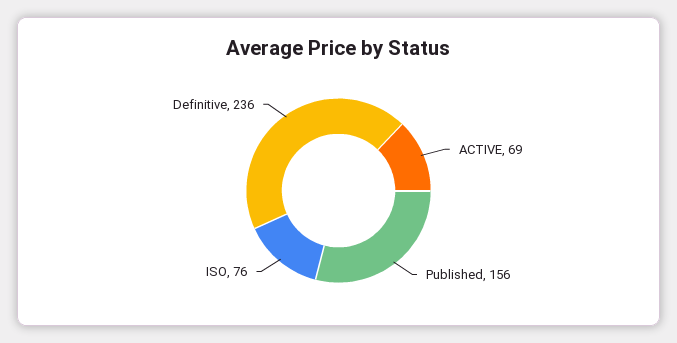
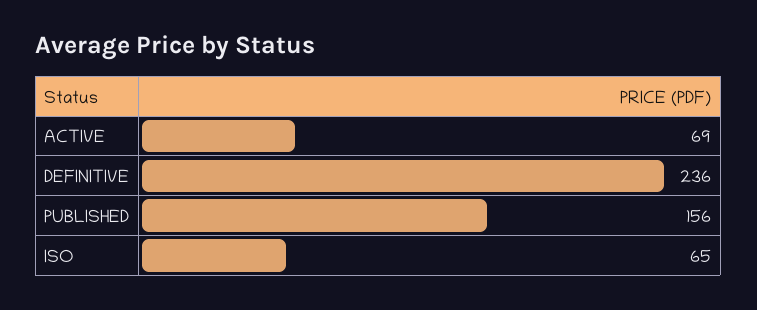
  {
    "ACTIVE": 69,
    "Published": 156,
-   "ISO": 76,
+   "ISO": 65,
    "Definitive": 236
  }

